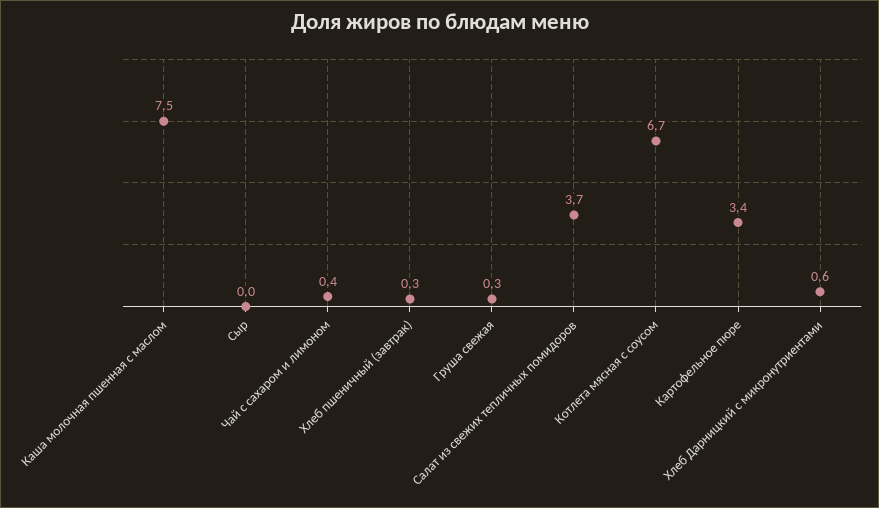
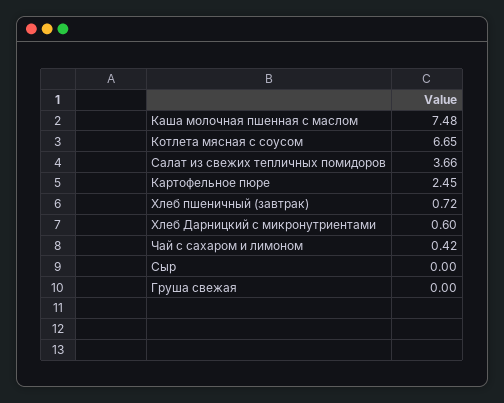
  {
    "Каша молочная пшенная с маслом": 7.48,
    "Сыр": 0,
    "Чай с сахаром и лимоном": 0.42,
-   "Хлеб пшеничный (завтрак)": 0.3,
+   "Хлеб пшеничный (завтрак)": 0.72,
-   "Груша свежая": 0.3,
+   "Груша свежая": 0,
    "Салат из свежих тепличных помидоров": 3.66,
    "Котлета мясная с соусом": 6.65,
-   "Картофельное пюре": 3.4,
+   "Картофельное пюре": 2.45,
    "Хлеб Дарницкий с микронутриентами": 0.6
  }

